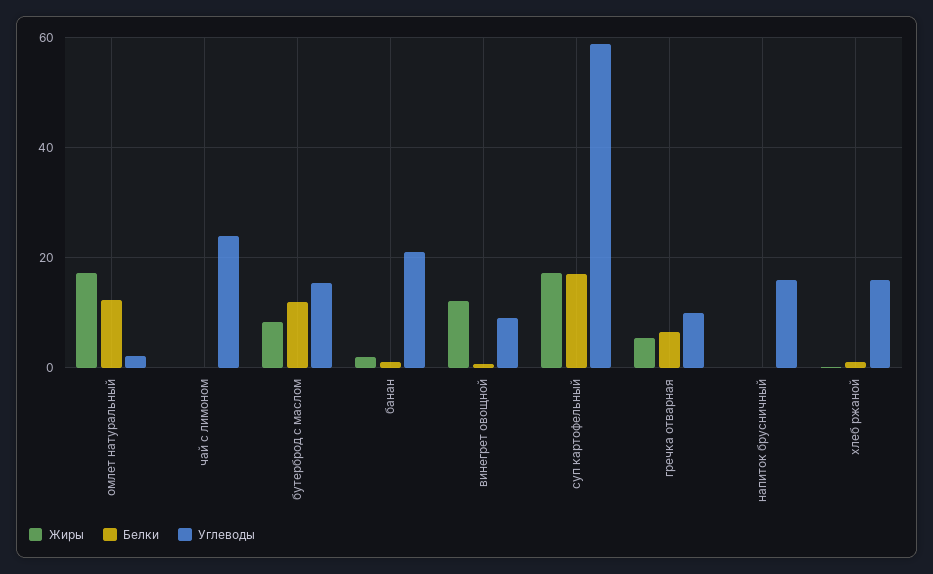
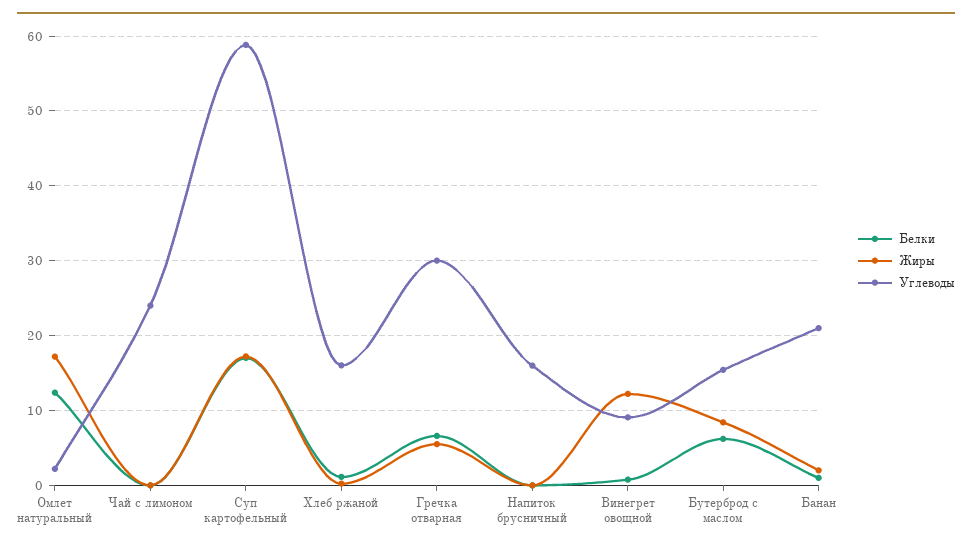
  {
    "Жиры": {
      "омлет натуральный": 17,
      "чай с лимоном": 0,
      "бутерброд с маслом": 8,
      "банан": 2,
      "винегрет овощной": 12,
      "суп картофельный": 17,
      "гречка отварная": 6,
      "напиток брусничный": 0,
      "хлеб ржаной": 0
    },
    "Белки": {
      "омлет натуральный": 12,
      "чай с лимоном": 0,
-     "бутерброд с маслом": 12,
+     "бутерброд с маслом": 6,
      "банан": 1,
      "винегрет овощной": 1,
      "суп картофельный": 17,
      "гречка отварная": 7,
      "напиток брусничный": 0,
      "хлеб ржаной": 1
    },
    "Углеводы": {
      "омлет натуральный": 2,
      "чай с лимоном": 24,
      "бутерброд с маслом": 15,
      "банан": 21,
      "винегрет овощной": 9,
      "суп картофельный": 59,
-     "гречка отварная": 10,
+     "гречка отварная": 30,
      "напиток брусничный": 16,
      "хлеб ржаной": 16
    }
  }

